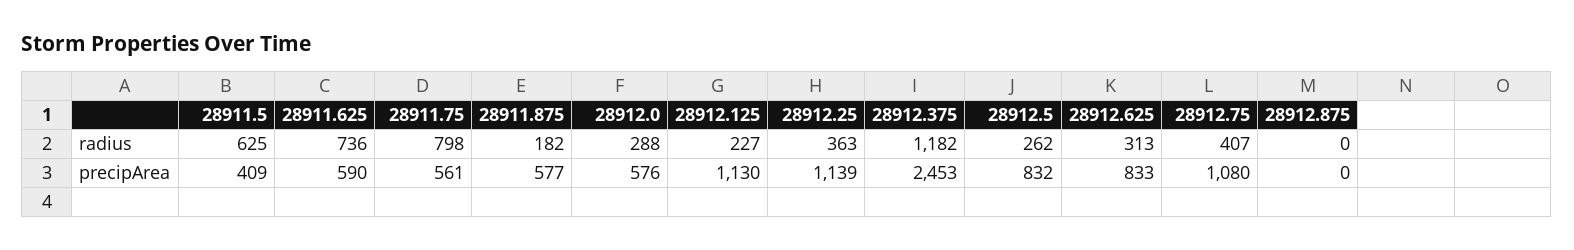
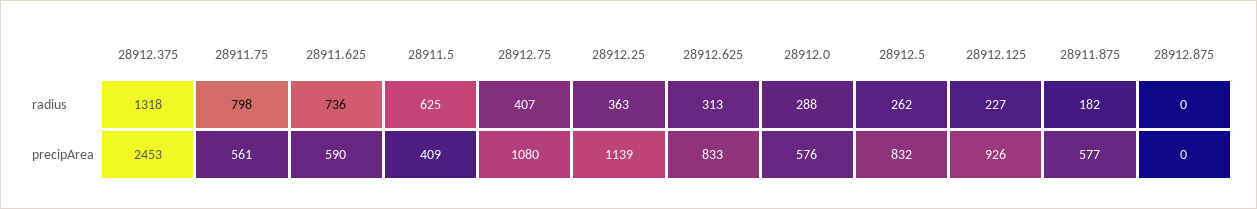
  {
    "28911.5": {
      "radius": 625,
      "precipArea": 409
    },
    "28911.625": {
      "radius": 736,
      "precipArea": 590
    },
    "28911.75": {
      "radius": 798,
      "precipArea": 561
    },
    "28911.875": {
      "radius": 182,
      "precipArea": 577
    },
    "28912.0": {
      "radius": 288,
      "precipArea": 576
    },
    "28912.125": {
      "radius": 227,
-     "precipArea": 1130
+     "precipArea": 926
    },
    "28912.25": {
      "radius": 363,
      "precipArea": 1139
    },
    "28912.375": {
-     "radius": 1182,
+     "radius": 1318,
      "precipArea": 2453
    },
    "28912.5": {
      "radius": 262,
      "precipArea": 832
    },
    "28912.625": {
      "radius": 313,
      "precipArea": 833
    },
    "28912.75": {
      "radius": 407,
      "precipArea": 1080
    },
    "28912.875": {
      "radius": 0,
      "precipArea": 0
    }
  }

